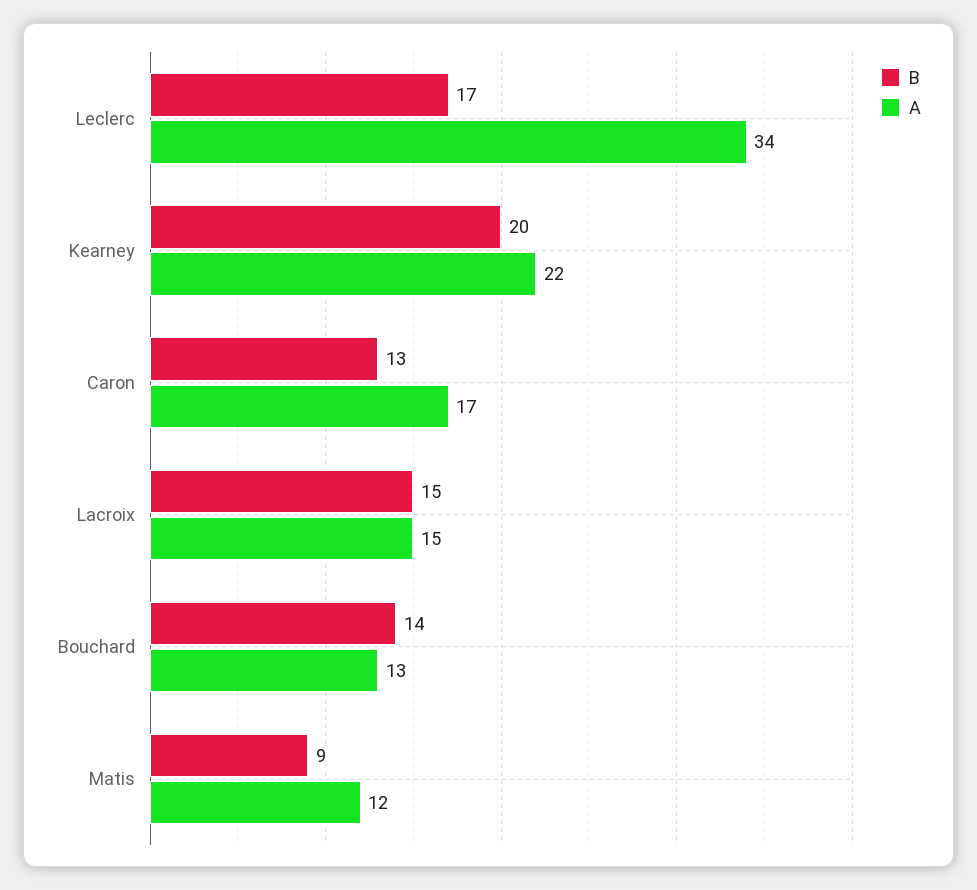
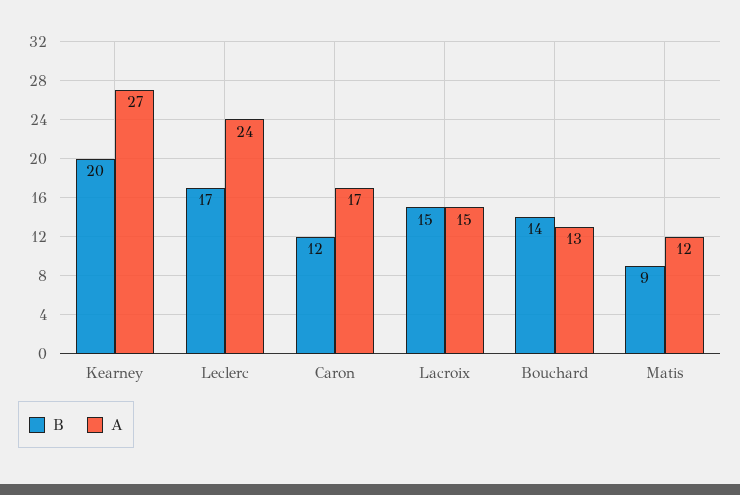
  {
    "B": {
      "Leclerc": 17,
      "Kearney": 20,
-     "Caron": 13,
+     "Caron": 12,
      "Lacroix": 15,
      "Bouchard": 14,
      "Matis": 9
    },
    "A": {
-     "Leclerc": 34,
+     "Leclerc": 24,
-     "Kearney": 22,
+     "Kearney": 27,
      "Caron": 17,
      "Lacroix": 15,
      "Bouchard": 13,
      "Matis": 12
    }
  }

